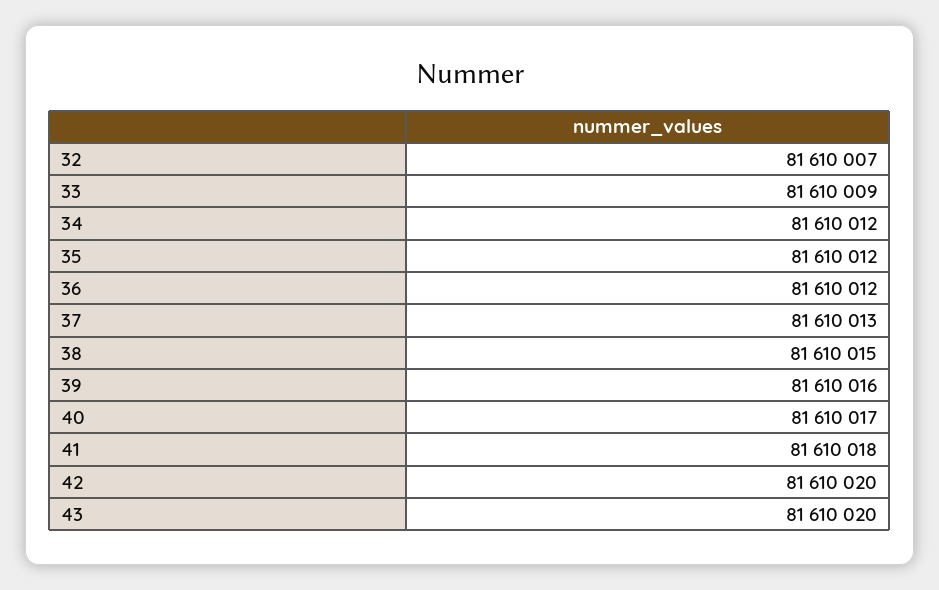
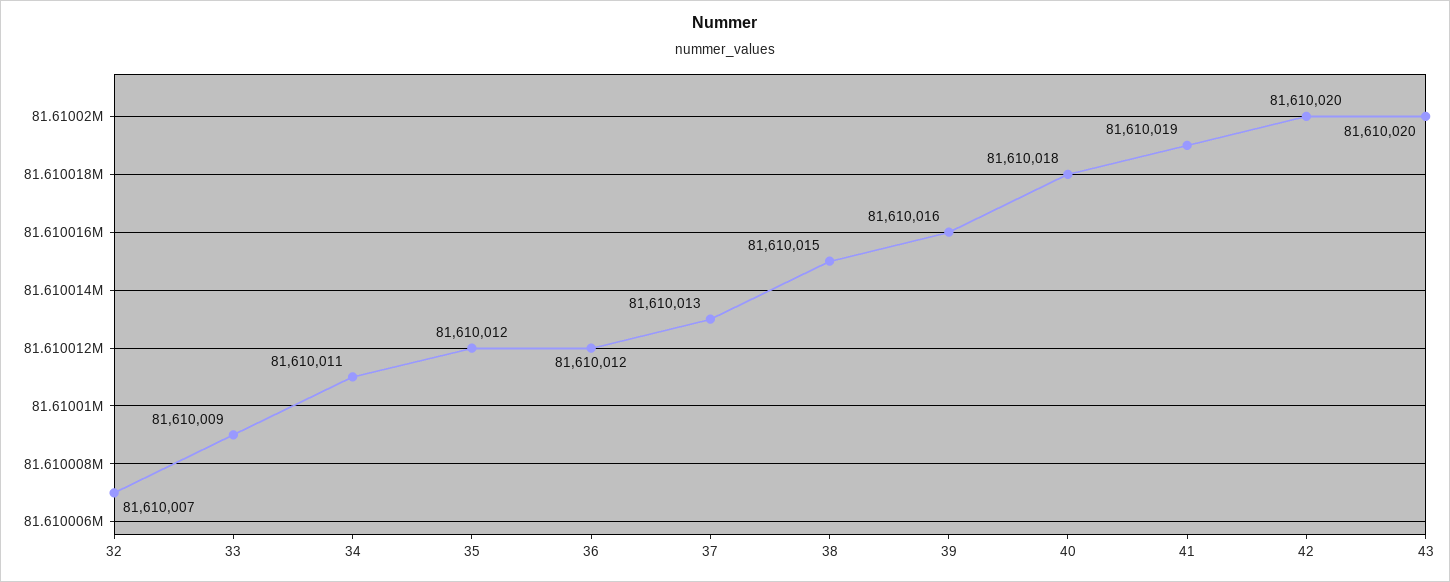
  {
    "32": 81610007,
    "33": 81610009,
-   "34": 81610012,
+   "34": 81610011,
    "35": 81610012,
    "36": 81610012,
    "37": 81610013,
    "38": 81610015,
    "39": 81610016,
-   "40": 81610017,
+   "40": 81610018,
-   "41": 81610018,
+   "41": 81610019,
    "42": 81610020,
    "43": 81610020
  }

